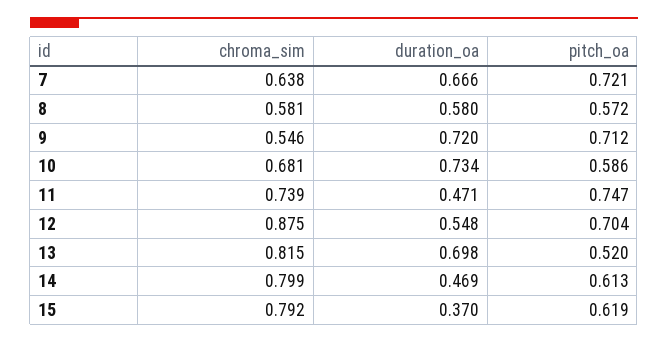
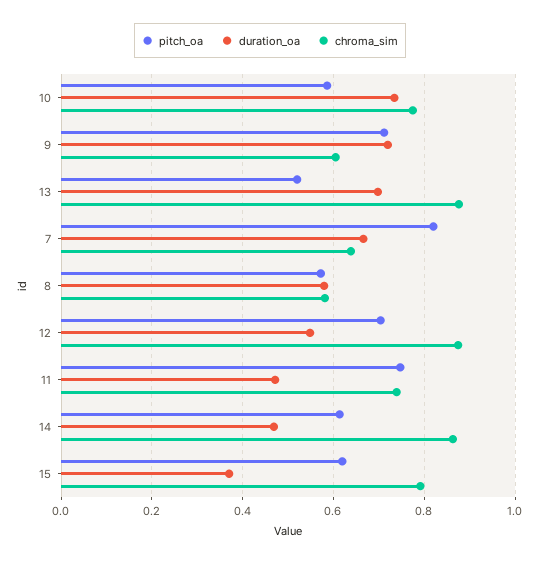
  {
    "chroma_sim": {
      "7": 0.638,
      "8": 0.581,
-     "9": 0.546,
+     "9": 0.6,
-     "10": 0.681,
+     "10": 0.78,
      "11": 0.739,
      "12": 0.875,
-     "13": 0.815,
+     "13": 0.88,
-     "14": 0.799,
+     "14": 0.86,
      "15": 0.792
    },
    "duration_oa": {
      "7": 0.666,
      "8": 0.58,
      "9": 0.72,
      "10": 0.734,
      "11": 0.471,
      "12": 0.548,
      "13": 0.698,
      "14": 0.469,
      "15": 0.37
    },
    "pitch_oa": {
-     "7": 0.721,
+     "7": 0.82,
      "8": 0.572,
      "9": 0.712,
      "10": 0.586,
      "11": 0.747,
      "12": 0.704,
      "13": 0.52,
      "14": 0.613,
      "15": 0.619
    }
  }

